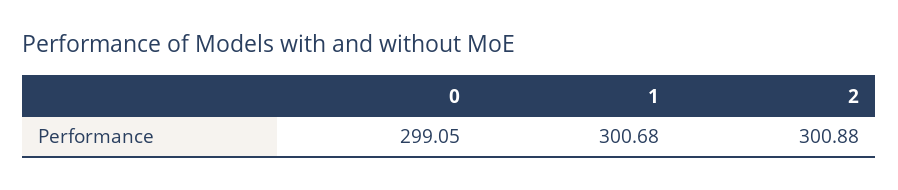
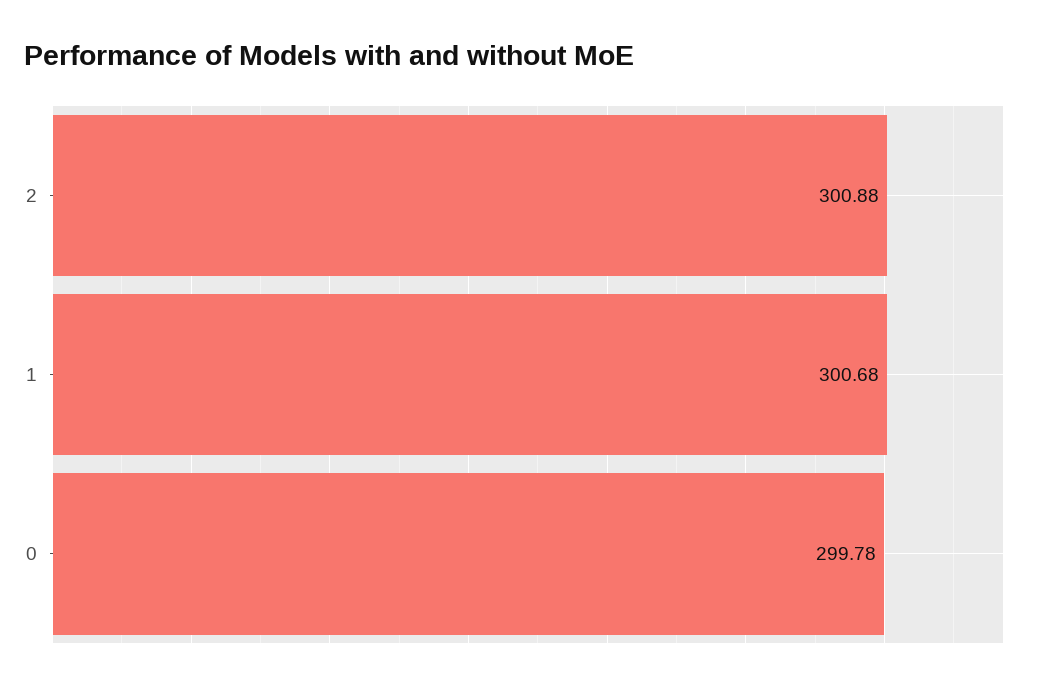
  {
-   "0": 299.05,
+   "0": 299.78,
    "1": 300.68,
    "2": 300.88
  }

